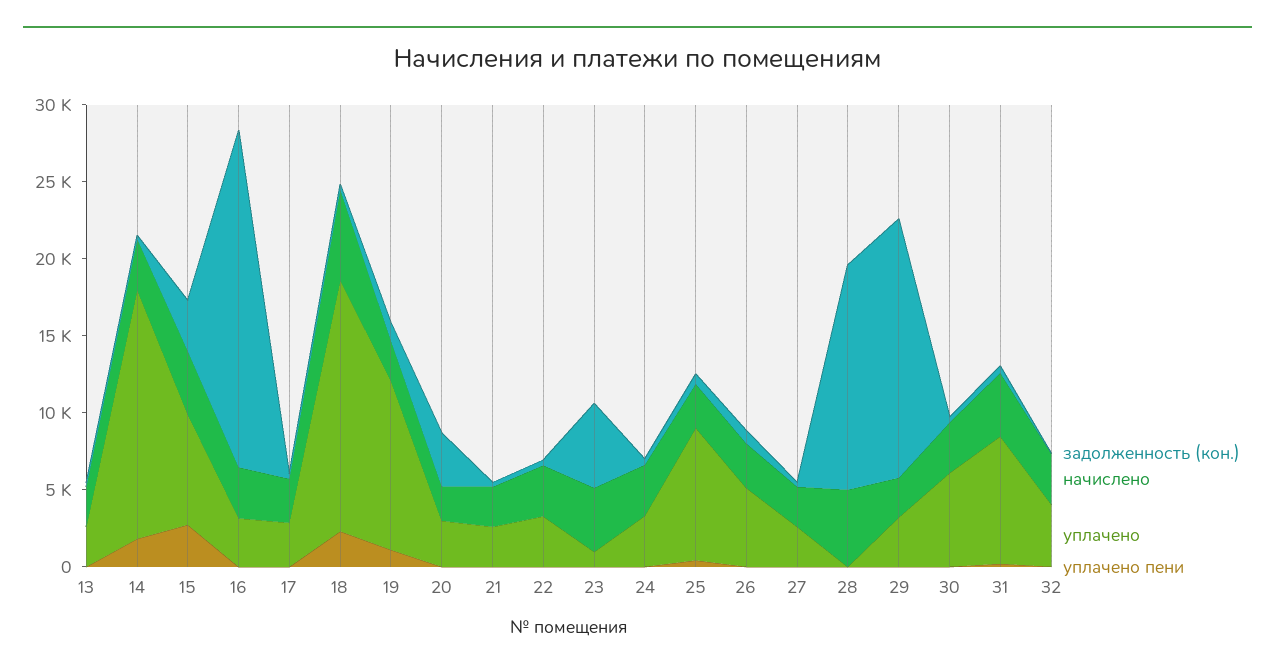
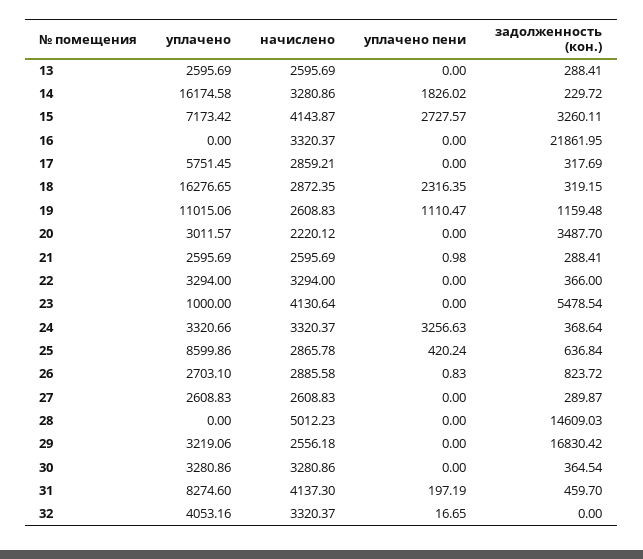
  {
    "задолженность (кон.)": {
      "13": 288.41,
      "14": 229.72,
      "15": 3260.11,
      "16": 21861.95,
      "17": 317.69,
      "18": 319.15,
      "19": 1159.48,
      "20": 3487.7,
      "21": 288.41,
      "22": 366,
      "23": 5478.54,
      "24": 368.64,
      "25": 636.84,
      "26": 823.72,
      "27": 289.87,
      "28": 14609.03,
      "29": 16830.42,
      "30": 364.54,
      "31": 459.7,
      "32": 0
    },
    "начислено": {
      "13": 2595.69,
      "14": 3280.86,
      "15": 4143.87,
      "16": 3320.37,
      "17": 2859.21,
-     "18": 6000,
+     "18": 2872.35,
      "19": 2608.83,
      "20": 2220.12,
      "21": 2595.69,
      "22": 3294,
      "23": 4130.64,
      "24": 3320.37,
      "25": 2865.78,
      "26": 2885.58,
      "27": 2608.83,
      "28": 5012.23,
      "29": 2556.18,
      "30": 3280.86,
      "31": 4137.3,
      "32": 3320.37
    },
    "уплачено": {
      "13": 2595.69,
      "14": 16174.58,
      "15": 7173.42,
-     "16": 3000,
+     "16": 0,
-     "17": 3000,
+     "17": 5751.45,
      "18": 16276.65,
      "19": 11015.06,
      "20": 3011.57,
      "21": 2595.69,
      "22": 3294,
      "23": 1000,
      "24": 3320.66,
      "25": 8599.86,
-     "26": 5000,
+     "26": 2703.1,
      "27": 2608.83,
      "28": 0,
      "29": 3219.06,
-     "30": 6000,
+     "30": 3280.86,
      "31": 8274.6,
      "32": 4053.16
    },
    "уплачено пени": {
      "13": 0,
      "14": 1826.02,
      "15": 2727.57,
      "16": 0,
      "17": 0,
      "18": 2316.35,
      "19": 1110.47,
      "20": 0,
      "21": 0.98,
      "22": 0,
      "23": 0,
-     "24": 0,
+     "24": 3256.63,
      "25": 420.24,
      "26": 0.83,
      "27": 0,
      "28": 0,
      "29": 0,
      "30": 0,
      "31": 197.19,
      "32": 16.65
    }
  }

